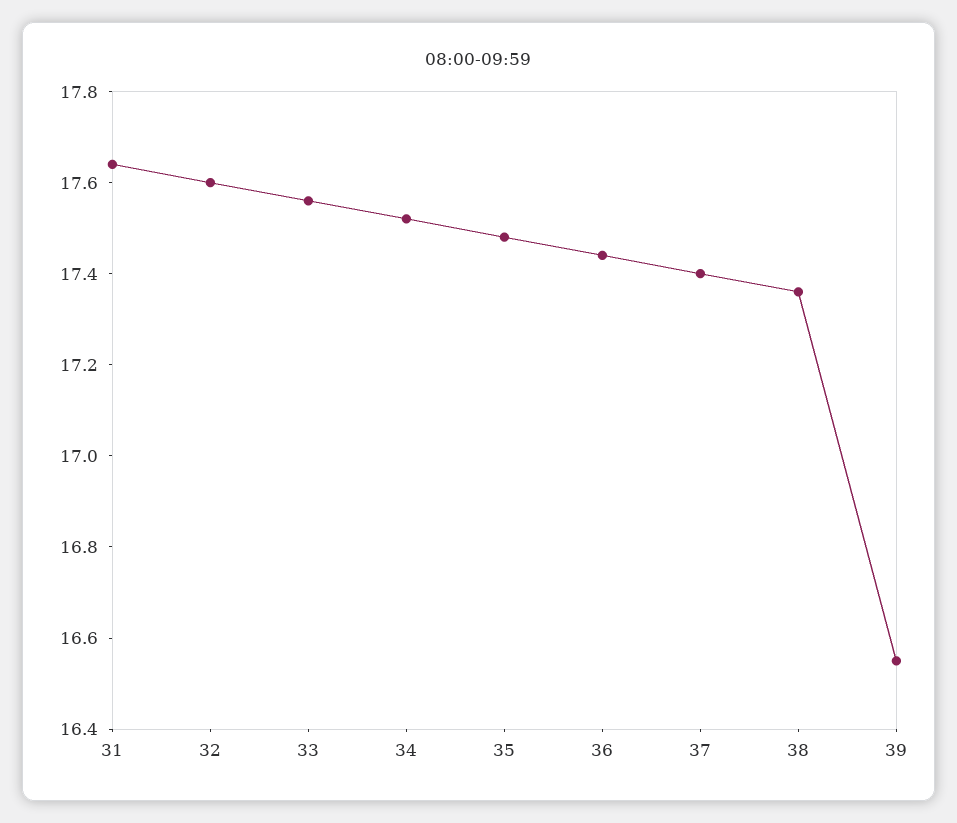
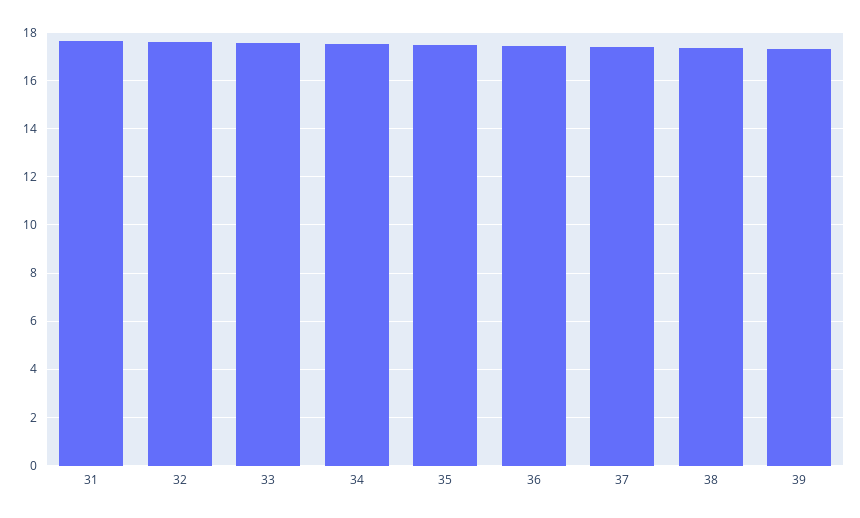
  {
    "31": 17.65,
    "32": 17.6,
    "33": 17.55,
    "34": 17.5,
    "35": 17.5,
    "36": 17.45,
    "37": 17.4,
    "38": 17.35,
-   "39": 16.55
+   "39": 17.25
  }

